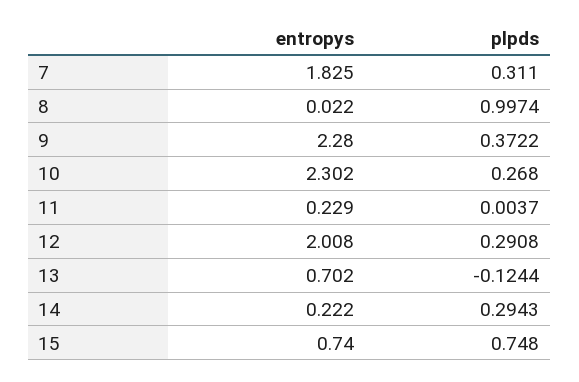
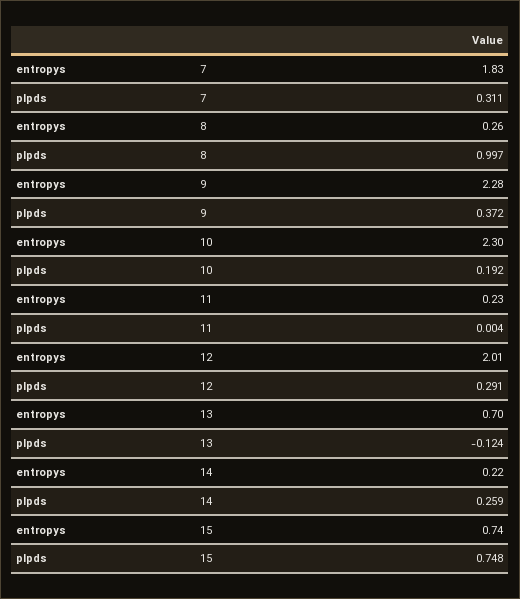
  {
    "entropys": {
      "7": 1.825,
-     "8": 0.022,
+     "8": 0.26,
      "9": 2.28,
      "10": 2.302,
      "11": 0.229,
      "12": 2.008,
      "13": 0.702,
      "14": 0.222,
      "15": 0.74
    },
    "plpds": {
      "7": 0.311,
      "8": 0.9974,
      "9": 0.3722,
-     "10": 0.268,
+     "10": 0.192,
      "11": 0.0037,
      "12": 0.2908,
      "13": -0.1244,
-     "14": 0.2943,
+     "14": 0.259,
      "15": 0.748
    }
  }

